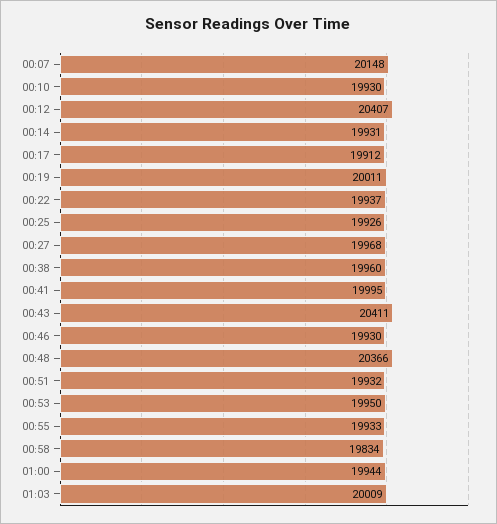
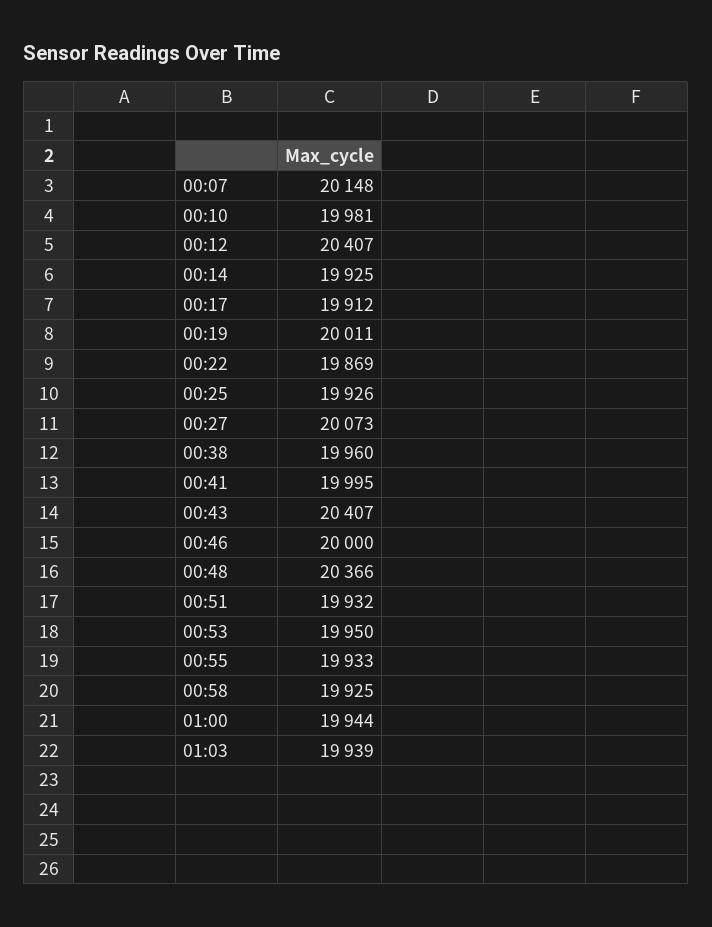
  {
    "00:07": 20148,
-   "00:10": 19930,
+   "00:10": 19981,
    "00:12": 20407,
-   "00:14": 19931,
+   "00:14": 19925,
    "00:17": 19912,
    "00:19": 20011,
-   "00:22": 19937,
+   "00:22": 19869,
    "00:25": 19926,
-   "00:27": 19968,
+   "00:27": 20073,
    "00:38": 19960,
    "00:41": 19995,
-   "00:43": 20411,
+   "00:43": 20407,
-   "00:46": 19930,
+   "00:46": 20000,
    "00:48": 20366,
    "00:51": 19932,
    "00:53": 19950,
    "00:55": 19933,
-   "00:58": 19834,
+   "00:58": 19925,
    "01:00": 19944,
-   "01:03": 20009
+   "01:03": 19939
  }

